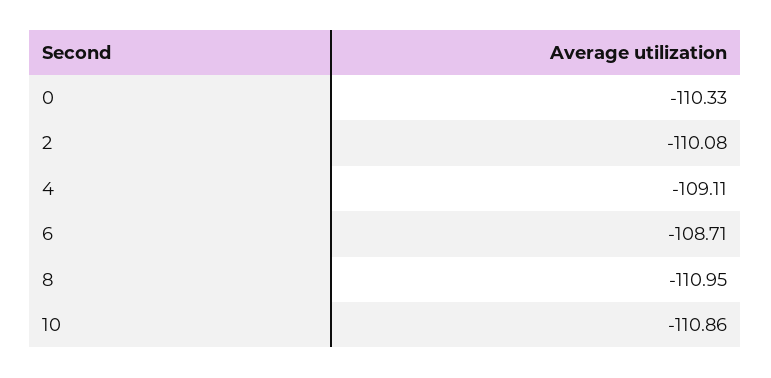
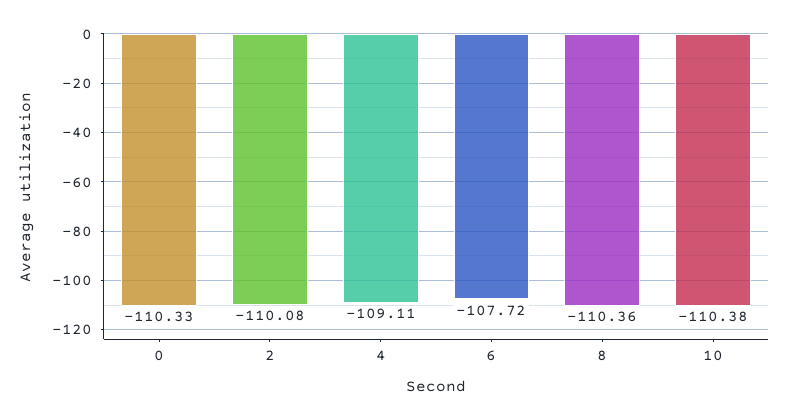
  {
    "0": -110.33,
    "2": -110.08,
    "4": -109.11,
-   "6": -108.71,
+   "6": -107.72,
-   "8": -110.95,
+   "8": -110.36,
-   "10": -110.86
+   "10": -110.38
  }

